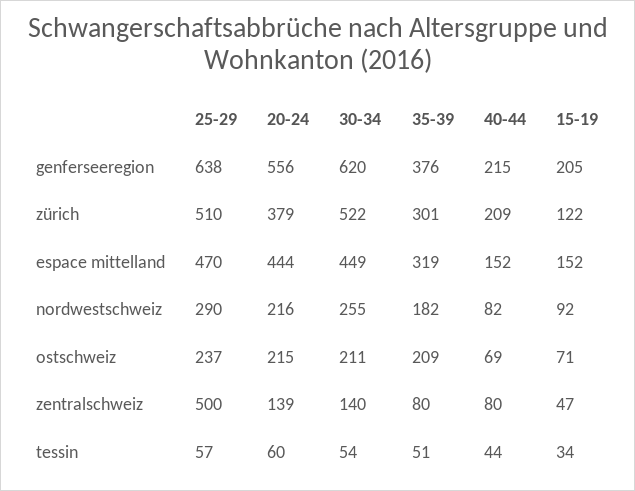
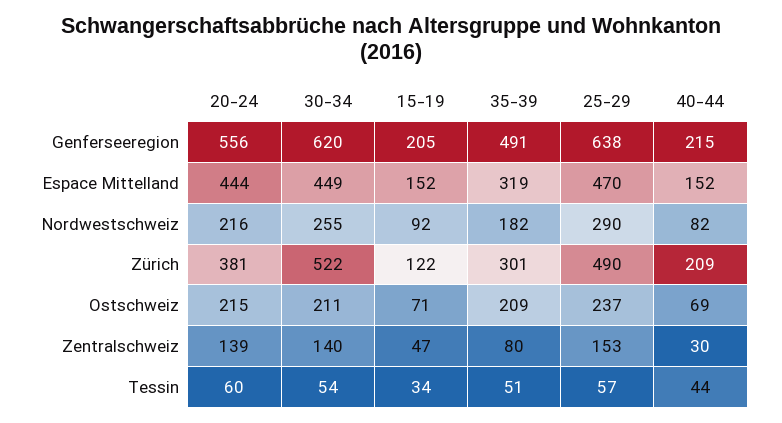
  {
    "25-29": {
      "genferseeregion": 638,
-     "zürich": 510,
+     "zürich": 490,
      "espace mittelland": 470,
      "nordwestschweiz": 290,
      "ostschweiz": 237,
-     "zentralschweiz": 500,
+     "zentralschweiz": 153,
      "tessin": 57
    },
    "20-24": {
      "genferseeregion": 556,
-     "zürich": 379,
+     "zürich": 381,
      "espace mittelland": 444,
      "nordwestschweiz": 216,
      "ostschweiz": 215,
      "zentralschweiz": 139,
      "tessin": 60
    },
    "30-34": {
      "genferseeregion": 620,
      "zürich": 522,
      "espace mittelland": 449,
      "nordwestschweiz": 255,
      "ostschweiz": 211,
      "zentralschweiz": 140,
      "tessin": 54
    },
    "35-39": {
-     "genferseeregion": 376,
+     "genferseeregion": 491,
      "zürich": 301,
      "espace mittelland": 319,
      "nordwestschweiz": 182,
      "ostschweiz": 209,
      "zentralschweiz": 80,
      "tessin": 51
    },
    "40-44": {
      "genferseeregion": 215,
      "zürich": 209,
      "espace mittelland": 152,
      "nordwestschweiz": 82,
      "ostschweiz": 69,
-     "zentralschweiz": 80,
+     "zentralschweiz": 30,
      "tessin": 44
    },
    "15-19": {
      "genferseeregion": 205,
      "zürich": 122,
      "espace mittelland": 152,
      "nordwestschweiz": 92,
      "ostschweiz": 71,
      "zentralschweiz": 47,
      "tessin": 34
    }
  }

